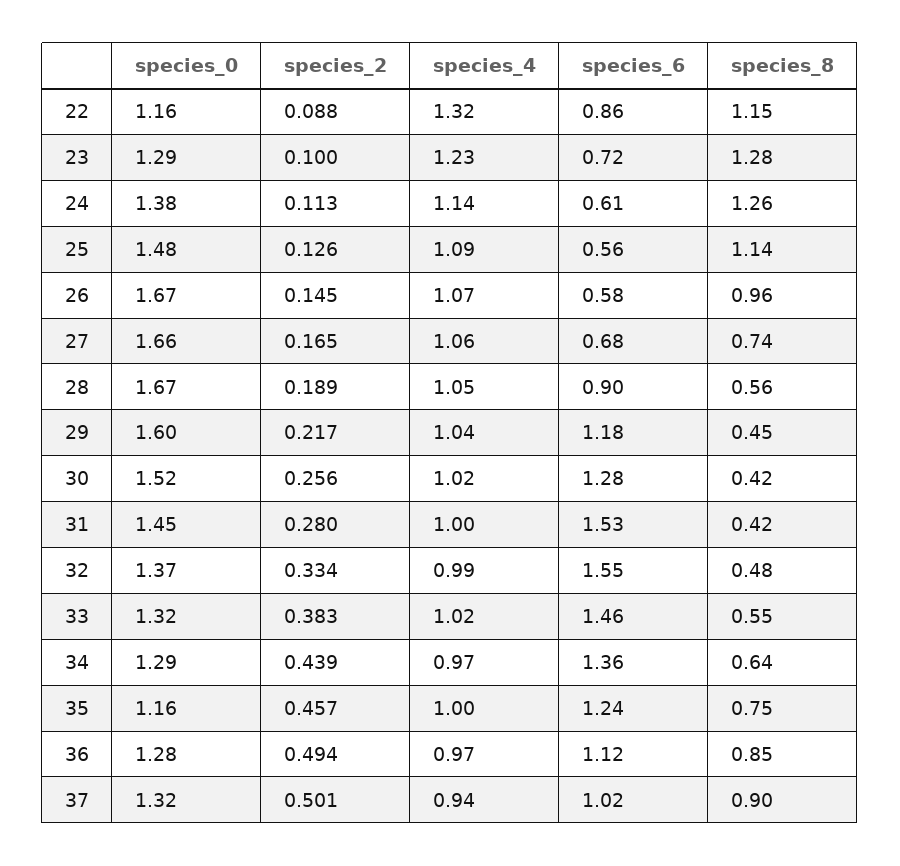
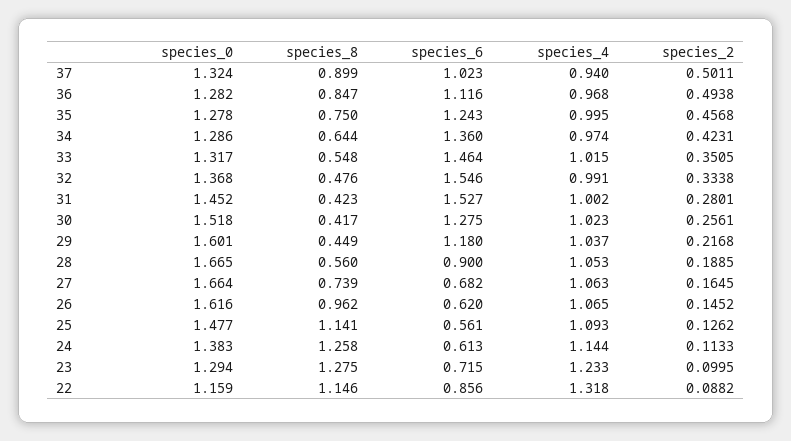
  {
    "species_0": {
      "22": 1.159,
      "23": 1.294,
      "24": 1.383,
      "25": 1.477,
-     "26": 1.67,
+     "26": 1.616,
      "27": 1.664,
      "28": 1.665,
      "29": 1.601,
      "30": 1.518,
      "31": 1.452,
      "32": 1.368,
      "33": 1.317,
      "34": 1.286,
-     "35": 1.16,
+     "35": 1.278,
      "36": 1.282,
      "37": 1.324
    },
    "species_2": {
      "22": 0.0882,
      "23": 0.0995,
      "24": 0.1133,
      "25": 0.1262,
      "26": 0.1452,
      "27": 0.1645,
      "28": 0.1885,
      "29": 0.2168,
      "30": 0.2561,
      "31": 0.2801,
      "32": 0.3338,
-     "33": 0.383,
+     "33": 0.3505,
-     "34": 0.439,
+     "34": 0.4231,
      "35": 0.4568,
      "36": 0.4938,
      "37": 0.5011
    },
    "species_4": {
      "22": 1.318,
      "23": 1.233,
      "24": 1.144,
      "25": 1.093,
      "26": 1.065,
      "27": 1.063,
      "28": 1.053,
      "29": 1.037,
      "30": 1.023,
      "31": 1.002,
      "32": 0.991,
      "33": 1.015,
      "34": 0.974,
      "35": 0.995,
      "36": 0.968,
      "37": 0.94
    },
    "species_6": {
      "22": 0.856,
      "23": 0.715,
      "24": 0.613,
      "25": 0.561,
-     "26": 0.58,
+     "26": 0.62,
      "27": 0.682,
      "28": 0.9,
      "29": 1.18,
      "30": 1.275,
      "31": 1.527,
      "32": 1.546,
      "33": 1.464,
      "34": 1.36,
      "35": 1.243,
      "36": 1.116,
      "37": 1.023
    },
    "species_8": {
      "22": 1.146,
      "23": 1.275,
      "24": 1.258,
      "25": 1.141,
      "26": 0.962,
      "27": 0.739,
      "28": 0.56,
      "29": 0.449,
      "30": 0.417,
      "31": 0.423,
      "32": 0.476,
      "33": 0.548,
      "34": 0.644,
      "35": 0.75,
      "36": 0.847,
      "37": 0.899
    }
  }

